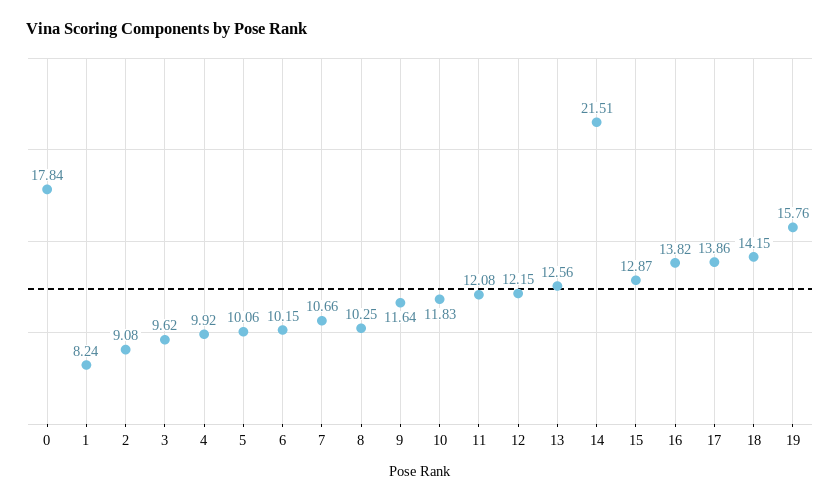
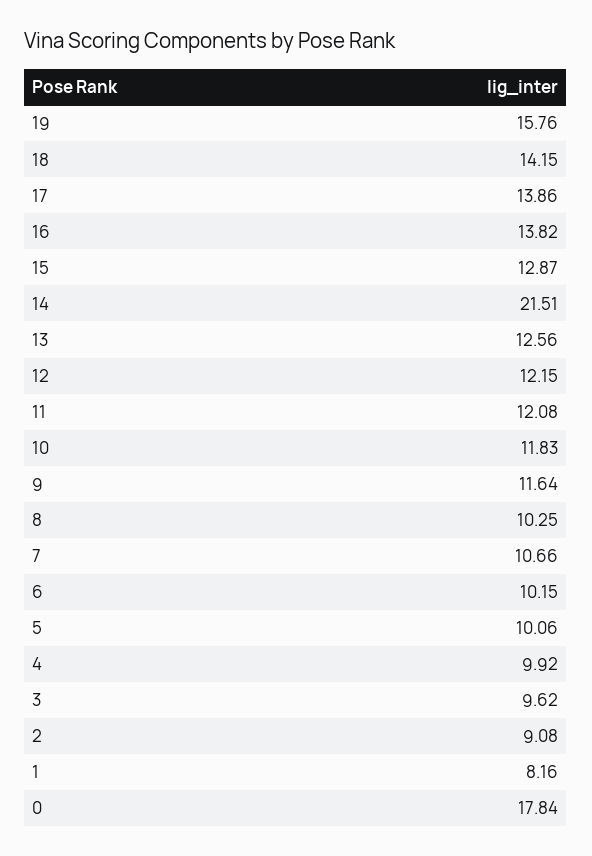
  {
    "0": 17.84,
-   "1": 8.24,
+   "1": 8.16,
    "2": 9.08,
    "3": 9.62,
    "4": 9.92,
    "5": 10.06,
    "6": 10.15,
    "7": 10.66,
    "8": 10.25,
    "9": 11.64,
    "10": 11.83,
    "11": 12.08,
    "12": 12.15,
    "13": 12.56,
    "14": 21.51,
    "15": 12.87,
    "16": 13.82,
    "17": 13.86,
    "18": 14.15,
    "19": 15.76
  }

